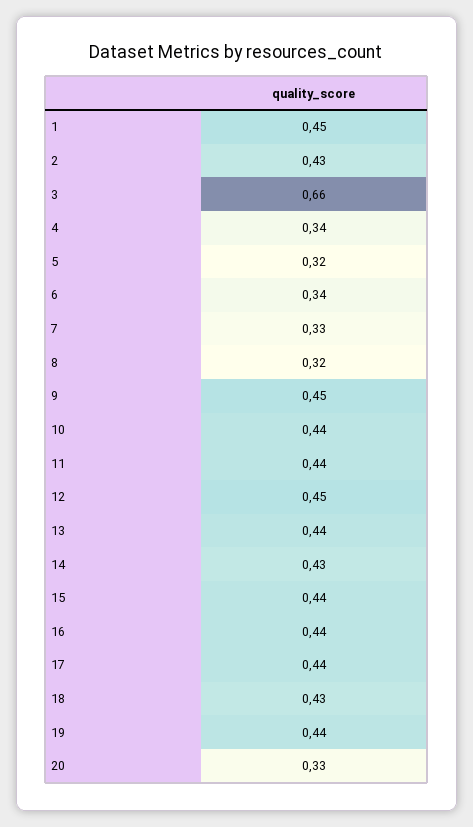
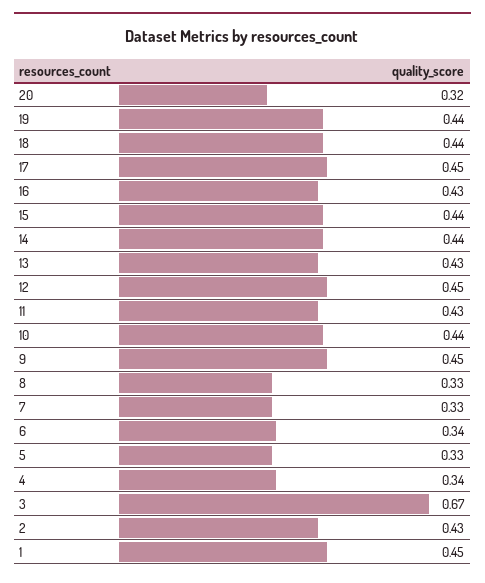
  {
    "1": 0.45,
    "2": 0.43,
-   "3": 0.66,
+   "3": 0.67,
    "4": 0.34,
-   "5": 0.32,
+   "5": 0.33,
    "6": 0.34,
    "7": 0.33,
-   "8": 0.32,
+   "8": 0.33,
    "9": 0.45,
    "10": 0.44,
-   "11": 0.44,
+   "11": 0.43,
    "12": 0.45,
-   "13": 0.44,
+   "13": 0.43,
-   "14": 0.43,
+   "14": 0.44,
    "15": 0.44,
-   "16": 0.44,
+   "16": 0.43,
-   "17": 0.44,
+   "17": 0.45,
-   "18": 0.43,
+   "18": 0.44,
    "19": 0.44,
-   "20": 0.33
+   "20": 0.32
  }

